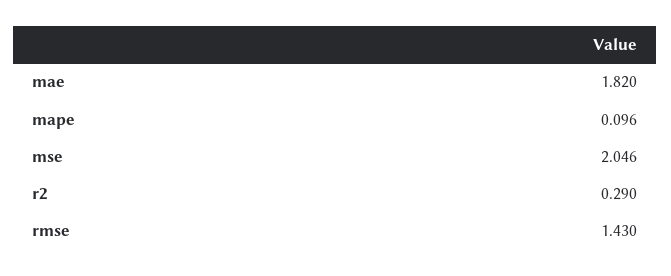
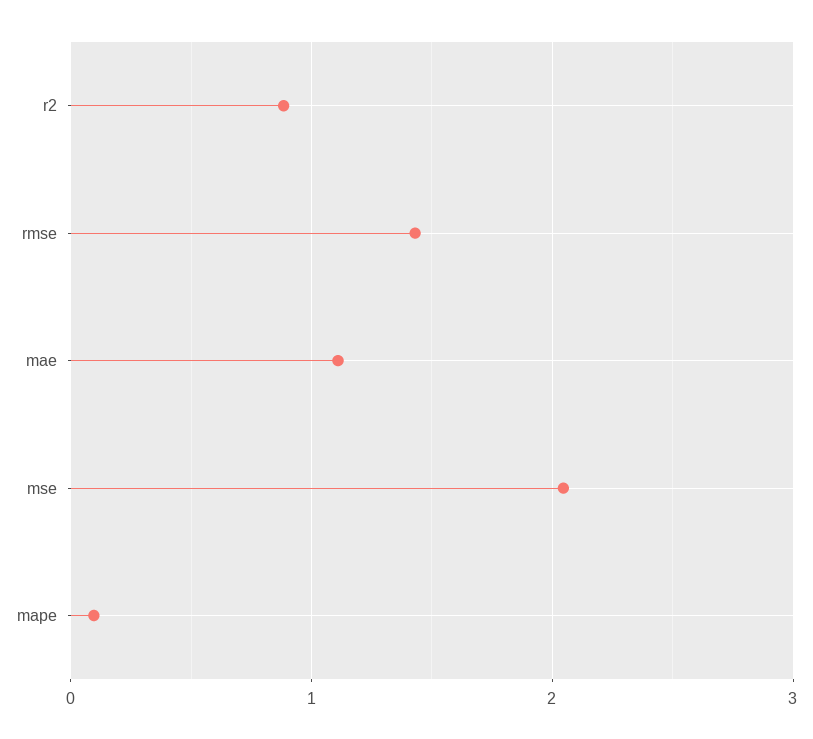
  {
-   "mae": 1.82,
+   "mae": 1.1,
    "mape": 0.096,
    "mse": 2.046,
-   "r2": 0.29,
+   "r2": 0.9,
    "rmse": 1.43
  }

